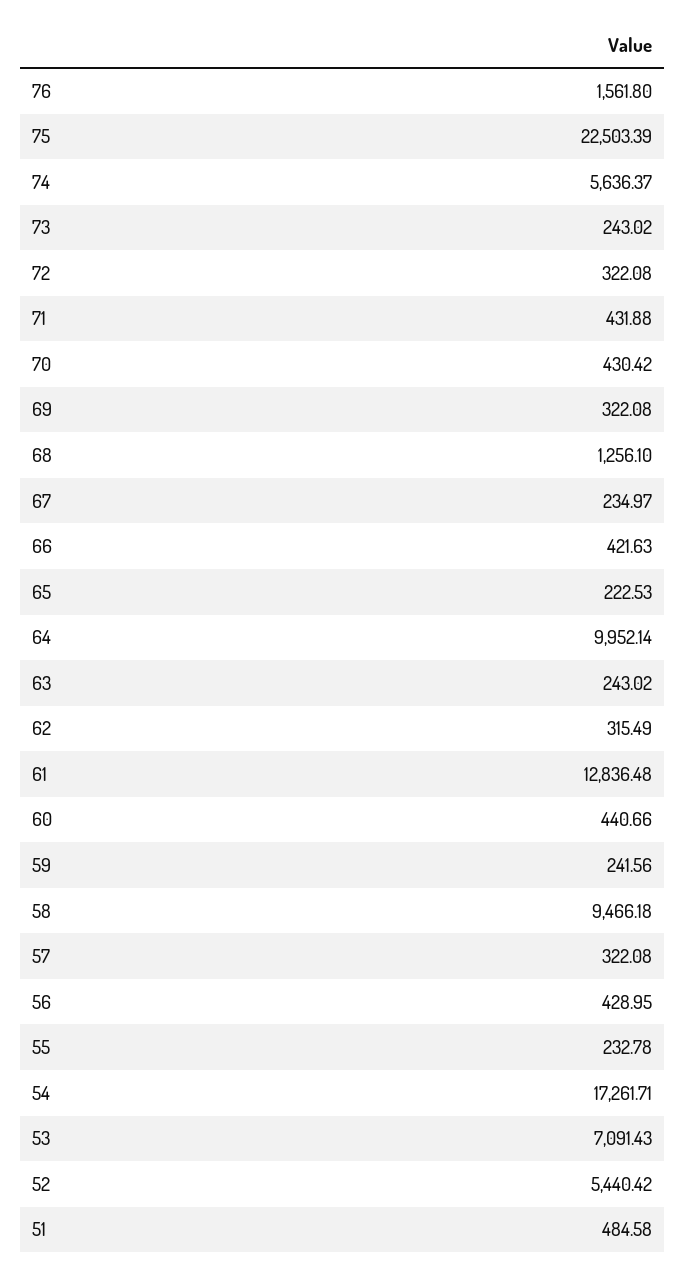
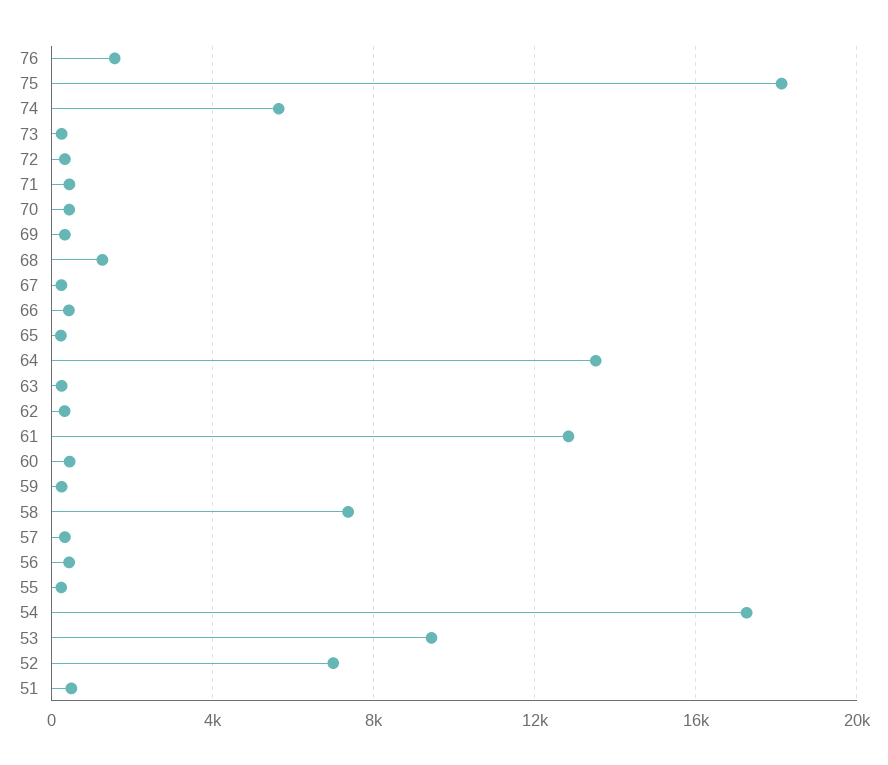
  {
    "76": 1561.8,
-   "75": 22503.39,
+   "75": 18000,
    "74": 5636.37,
    "73": 243.02,
    "72": 322.08,
    "71": 431.88,
    "70": 430.42,
    "69": 322.08,
    "68": 1256.1,
    "67": 234.97,
    "66": 421.63,
    "65": 222.53,
-   "64": 9952.14,
+   "64": 13500,
    "63": 243.02,
    "62": 315.49,
    "61": 12836.48,
    "60": 440.66,
    "59": 241.56,
-   "58": 9466.18,
+   "58": 7500,
    "57": 322.08,
    "56": 428.95,
    "55": 232.78,
    "54": 17261.71,
-   "53": 7091.43,
+   "53": 9500,
-   "52": 5440.42,
+   "52": 7000,
    "51": 484.58
  }

